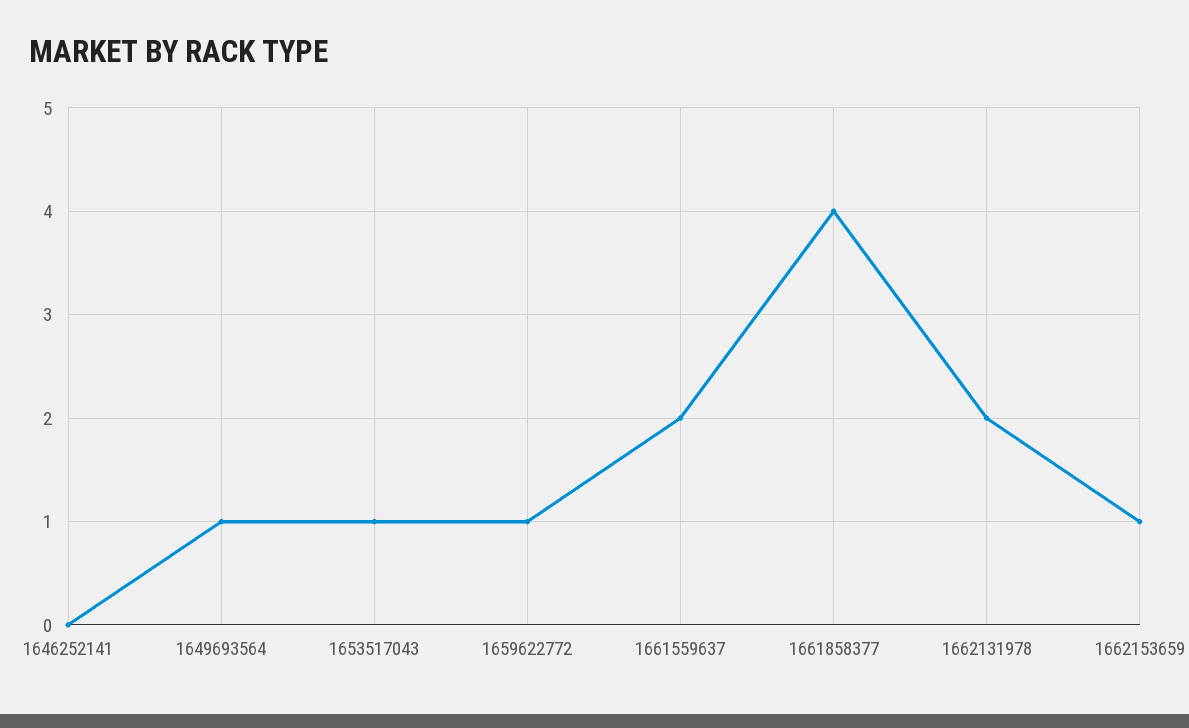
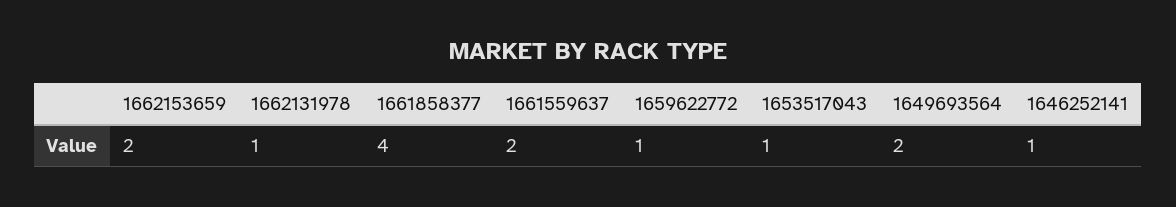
  {
-   "1646252141": 0,
+   "1646252141": 1,
-   "1649693564": 1,
+   "1649693564": 2,
    "1653517043": 1,
    "1659622772": 1,
    "1661559637": 2,
    "1661858377": 4,
-   "1662131978": 2,
+   "1662131978": 1,
-   "1662153659": 1
+   "1662153659": 2
  }

